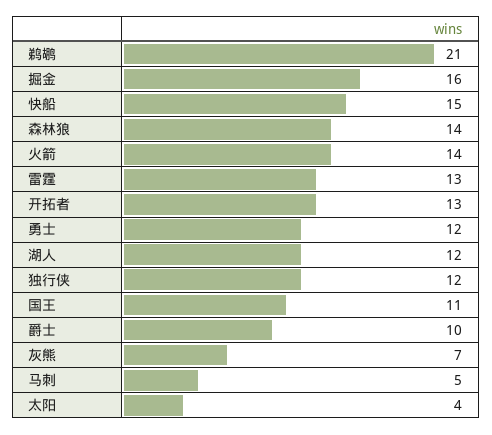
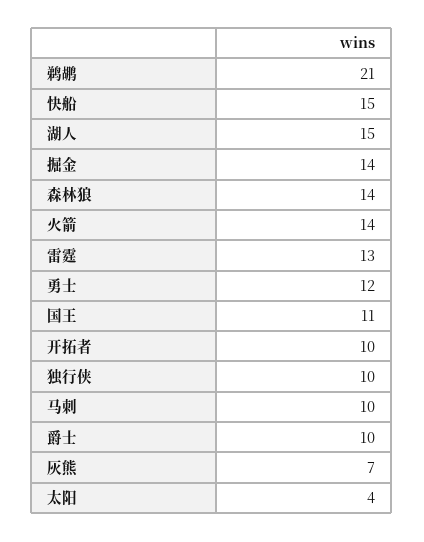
  {
    "鹈鹕": 21,
-   "掘金": 16,
+   "掘金": 14,
    "快船": 15,
    "森林狼": 14,
    "火箭": 14,
    "雷霆": 13,
-   "开拓者": 13,
+   "开拓者": 10,
    "勇士": 12,
-   "湖人": 12,
+   "湖人": 15,
-   "独行侠": 12,
+   "独行侠": 10,
    "国王": 11,
    "爵士": 10,
    "灰熊": 7,
-   "马刺": 5,
+   "马刺": 10,
    "太阳": 4
  }

